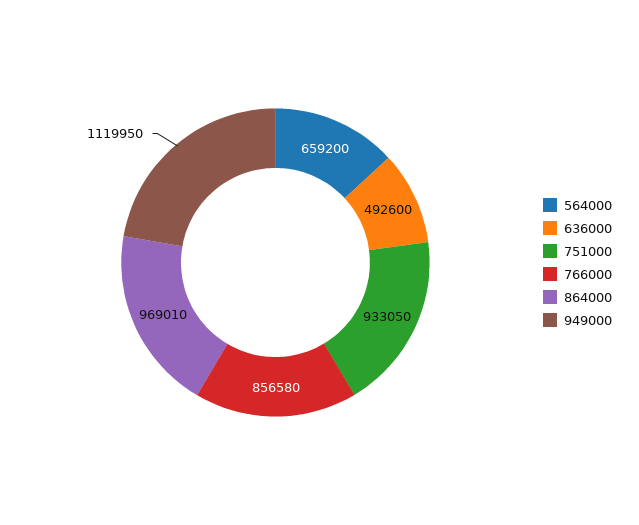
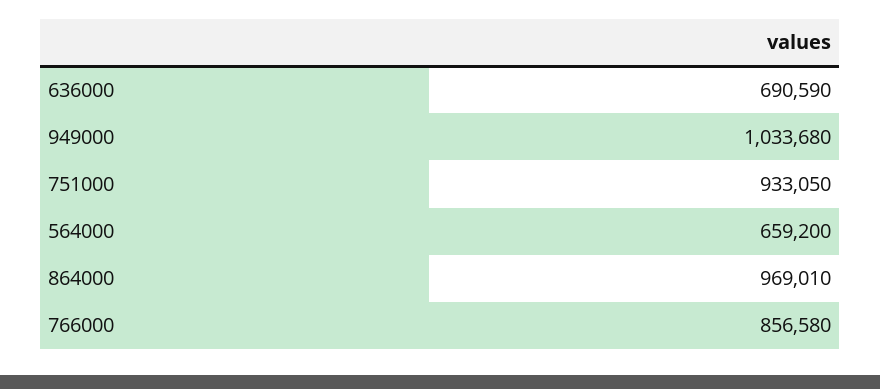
  {
    "564000": 659200,
-   "636000": 492600,
+   "636000": 690590,
    "751000": 933050,
    "766000": 856580,
    "864000": 969010,
-   "949000": 1119950
+   "949000": 1033680
  }

